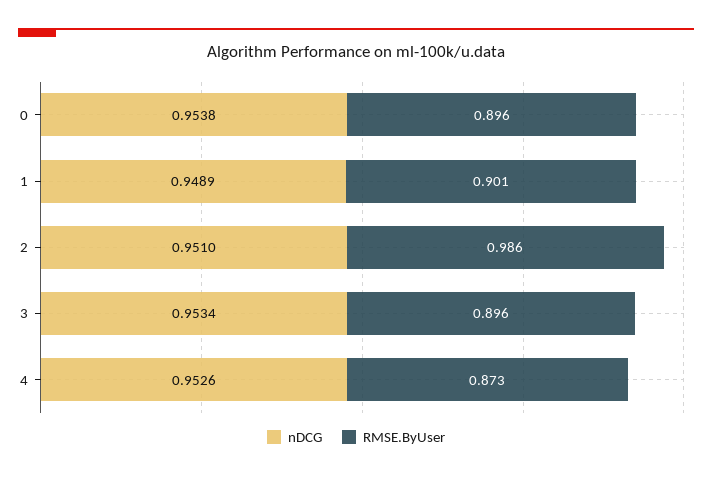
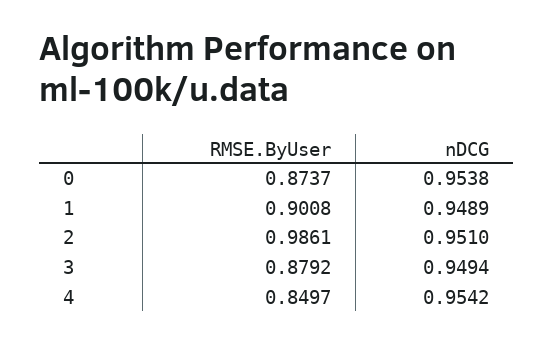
  {
    "nDCG": {
      "0": 0.9538,
      "1": 0.9489,
      "2": 0.951,
-     "3": 0.9534,
+     "3": 0.9494,
-     "4": 0.9526
+     "4": 0.9542
    },
    "RMSE.ByUser": {
-     "0": 0.896,
+     "0": 0.8737,
      "1": 0.9008,
      "2": 0.9861,
-     "3": 0.896,
+     "3": 0.8792,
-     "4": 0.873
+     "4": 0.8497
    }
  }

